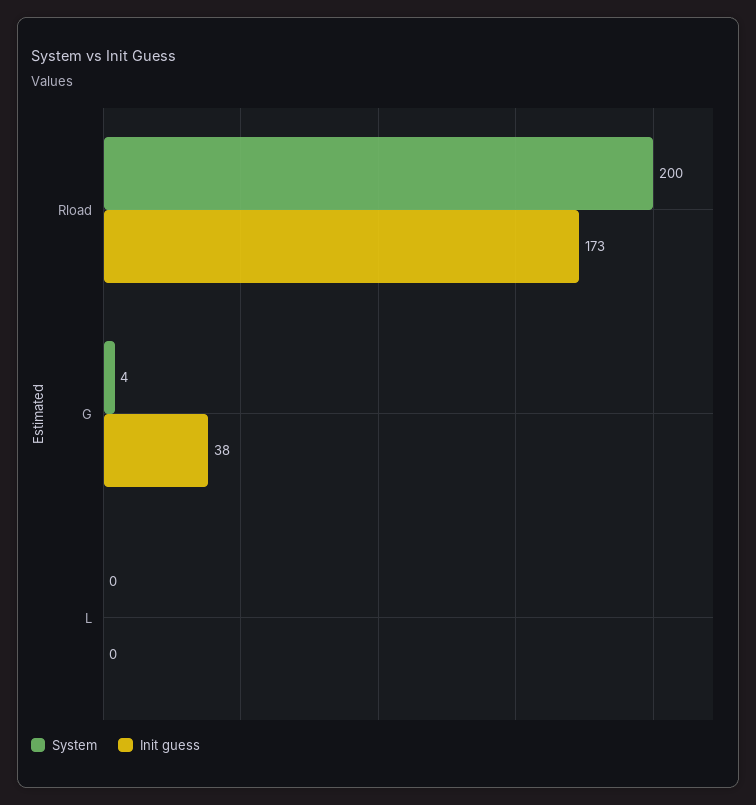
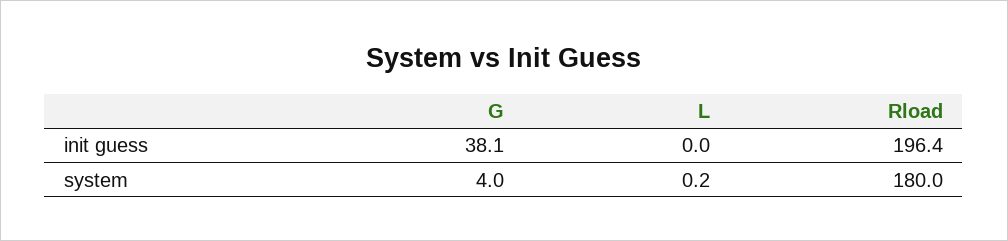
  {
    "System": {
-     "Rload": 200,
+     "Rload": 180,
      "G": 4,
      "L": 0.2
    },
    "Init guess": {
-     "Rload": 173,
+     "Rload": 196.4,
      "G": 38.1,
      "L": 0
    }
  }

